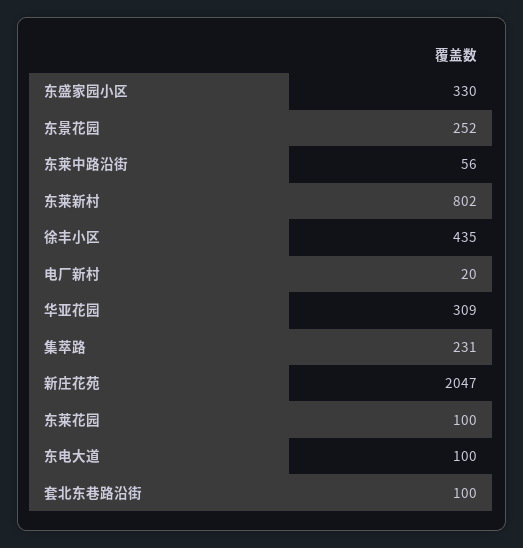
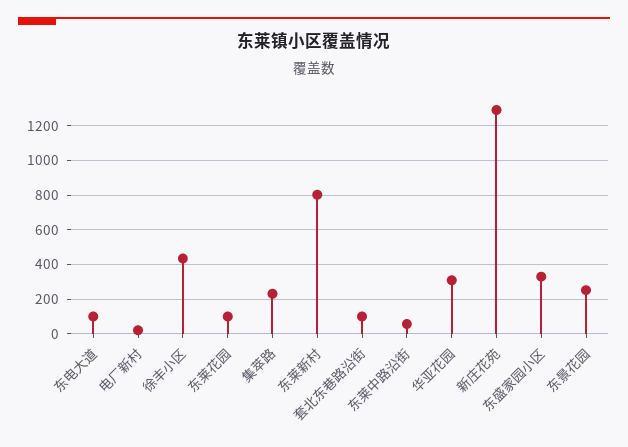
  {
    "东盛家园小区": 330,
    "东景花园": 252,
    "东莱中路沿街": 56,
    "东莱新村": 802,
    "徐丰小区": 435,
    "电厂新村": 20,
    "华亚花园": 309,
    "集萃路": 231,
-   "新庄花苑": 2047,
+   "新庄花苑": 1300,
    "东莱花园": 100,
    "东电大道": 100,
    "套北东巷路沿街": 100
  }

